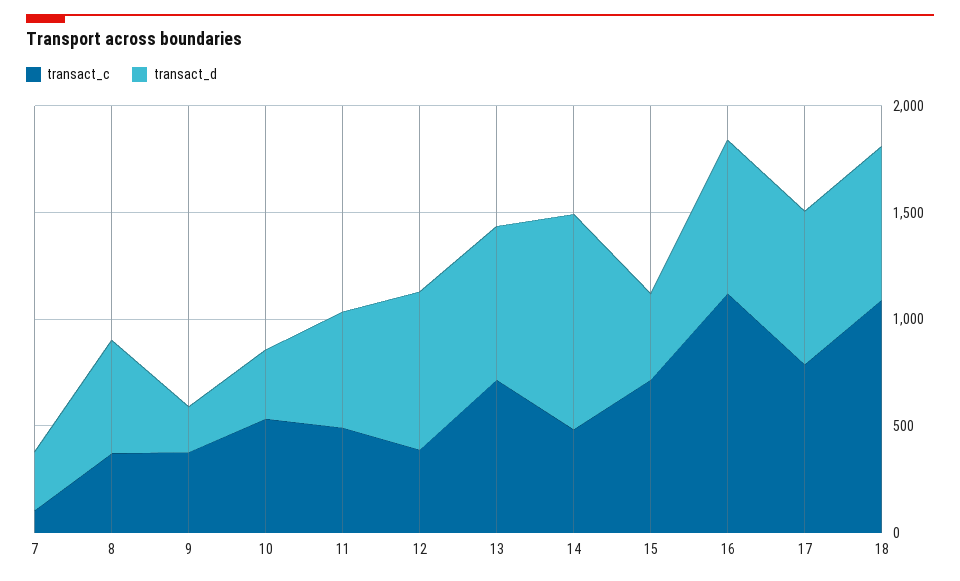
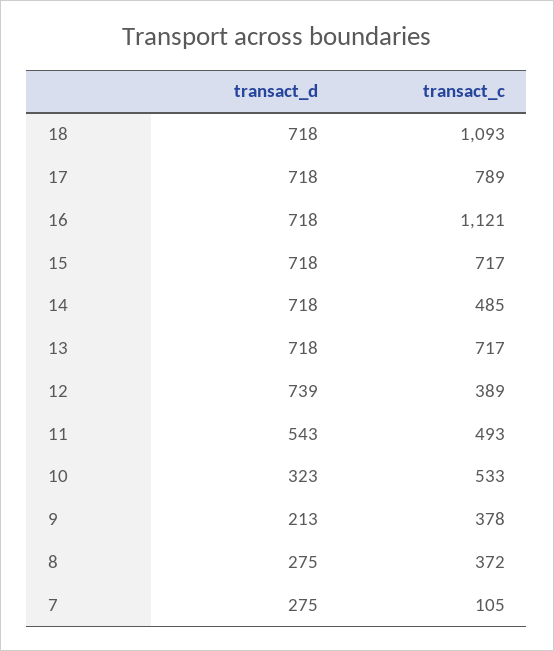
  {
    "transact_c": {
      "7": 105,
      "8": 372,
      "9": 378,
      "10": 533,
      "11": 493,
      "12": 389,
      "13": 717,
      "14": 485,
      "15": 717,
      "16": 1121,
      "17": 789,
      "18": 1093
    },
    "transact_d": {
      "7": 275,
-     "8": 500,
+     "8": 275,
      "9": 213,
      "10": 323,
      "11": 543,
      "12": 739,
      "13": 718,
-     "14": 1000,
+     "14": 718,
-     "15": 400,
+     "15": 718,
      "16": 718,
      "17": 718,
      "18": 718
    }
  }

